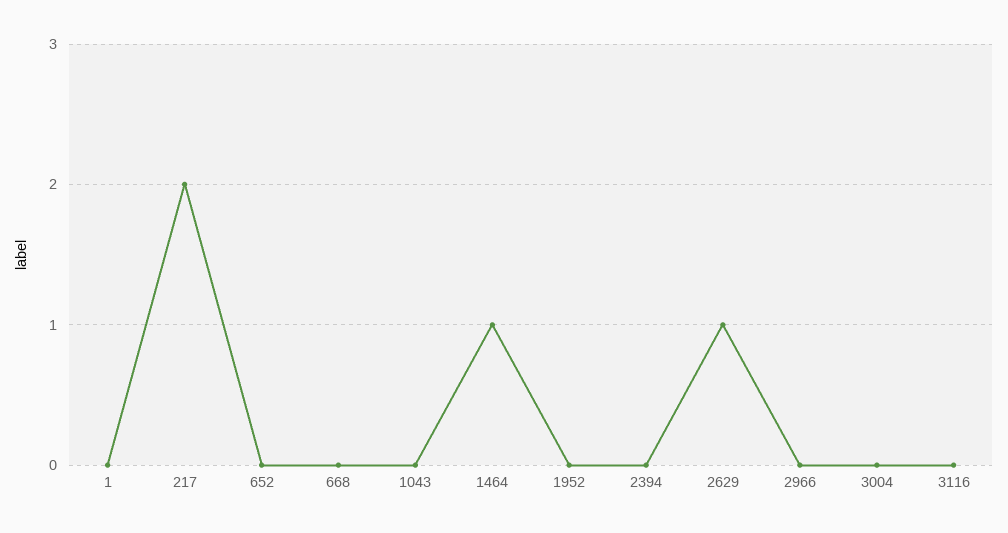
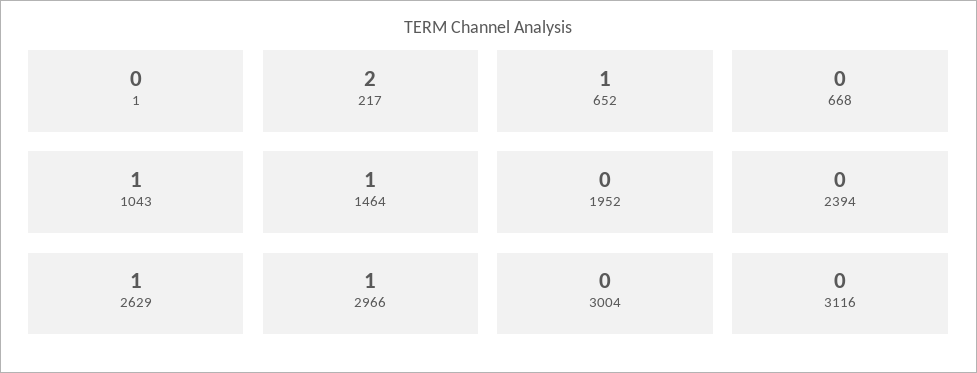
  {
    "1": 0,
    "217": 2,
-   "652": 0,
+   "652": 1,
    "668": 0,
-   "1043": 0,
+   "1043": 1,
    "1464": 1,
    "1952": 0,
    "2394": 0,
    "2629": 1,
-   "2966": 0,
+   "2966": 1,
    "3004": 0,
    "3116": 0
  }

